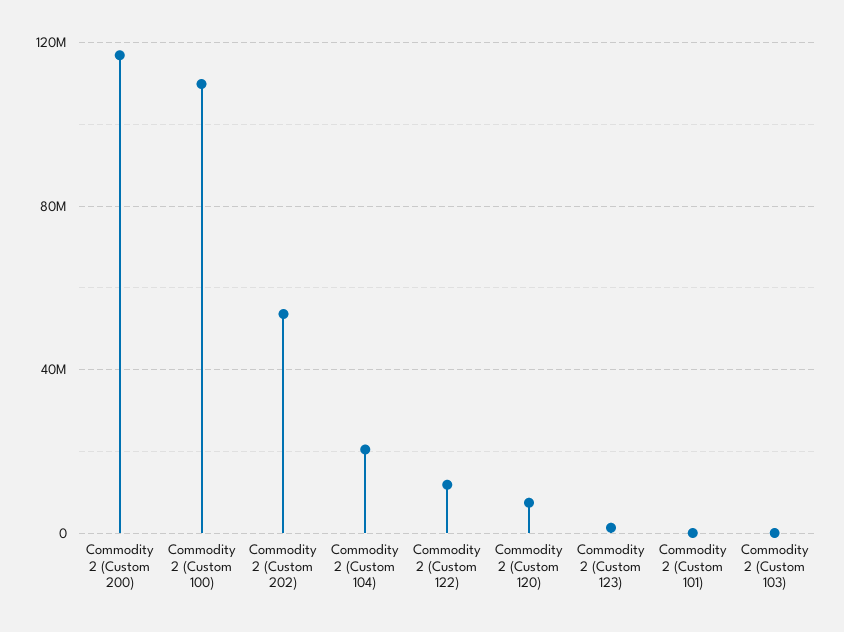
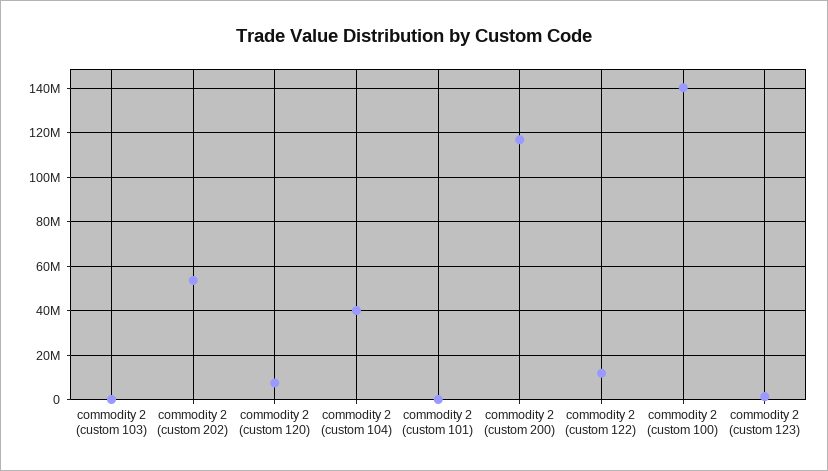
  {
    "Commodity 2 (Custom 200)": 115000000,
-   "Commodity 2 (Custom 100)": 110000000,
+   "Commodity 2 (Custom 100)": 140000000,
    "Commodity 2 (Custom 202)": 55000000,
-   "Commodity 2 (Custom 104)": 20000000,
+   "Commodity 2 (Custom 104)": 40000000,
    "Commodity 2 (Custom 122)": 10000000,
    "Commodity 2 (Custom 120)": 5000000,
    "Commodity 2 (Custom 123)": 0,
    "Commodity 2 (Custom 101)": 0,
    "Commodity 2 (Custom 103)": 0
  }

